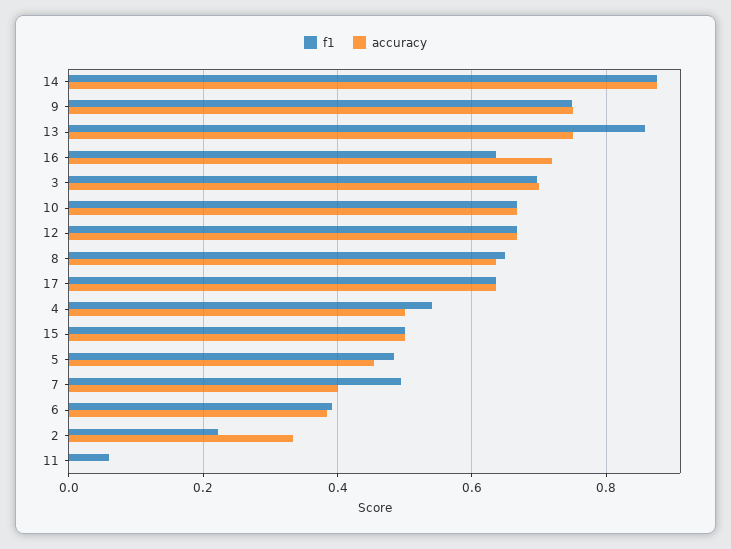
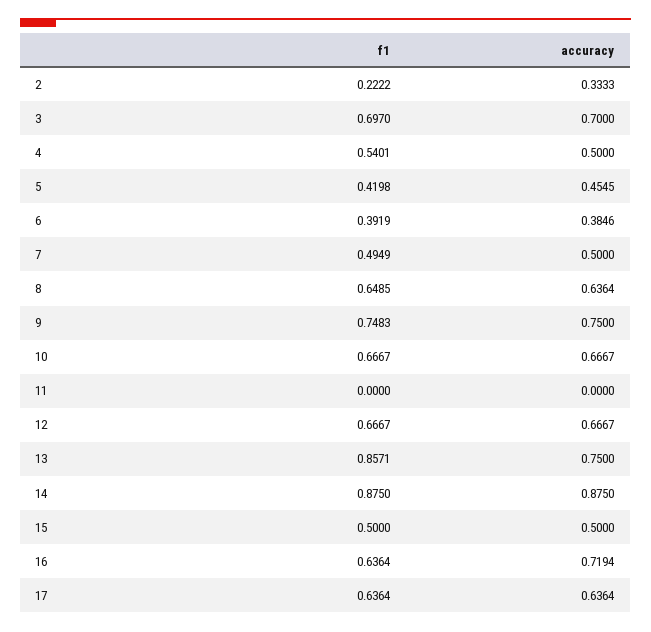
  {
    "f1": {
      "14": 0.875,
      "9": 0.7483,
      "13": 0.8571,
      "16": 0.6364,
      "3": 0.697,
      "10": 0.6667,
      "12": 0.6667,
      "8": 0.6485,
      "17": 0.6364,
      "4": 0.5401,
      "15": 0.5,
-     "5": 0.48,
+     "5": 0.4198,
      "7": 0.4949,
      "6": 0.3919,
      "2": 0.2222,
-     "11": 0.06
+     "11": 0
    },
    "accuracy": {
      "14": 0.875,
      "9": 0.75,
      "13": 0.75,
      "16": 0.7194,
      "3": 0.7,
      "10": 0.6667,
      "12": 0.6667,
      "8": 0.6364,
      "17": 0.6364,
      "4": 0.5,
      "15": 0.5,
      "5": 0.4545,
-     "7": 0.4,
+     "7": 0.5,
      "6": 0.3846,
      "2": 0.3333,
      "11": 0
    }
  }

